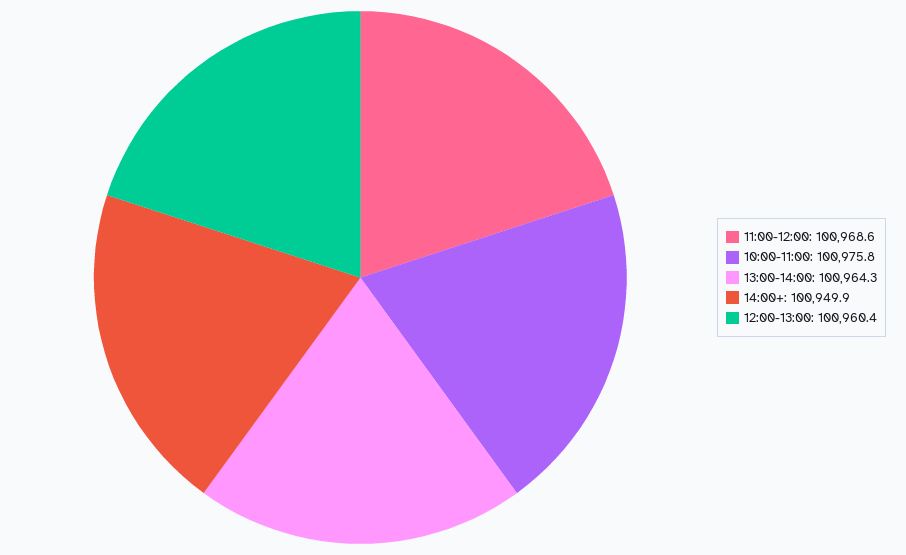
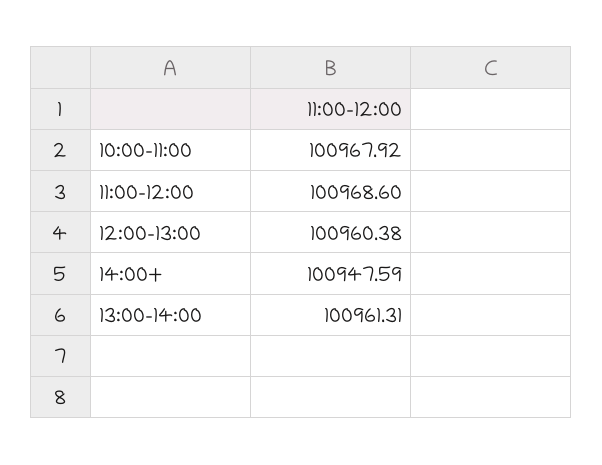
  {
    "11:00-12:00": 100968.6,
-   "10:00-11:00": 100975.8,
+   "10:00-11:00": 100967.92,
-   "13:00-14:00": 100964.3,
+   "13:00-14:00": 100961.31,
-   "14:00+": 100949.9,
+   "14:00+": 100947.59,
    "12:00-13:00": 100960.38
  }

